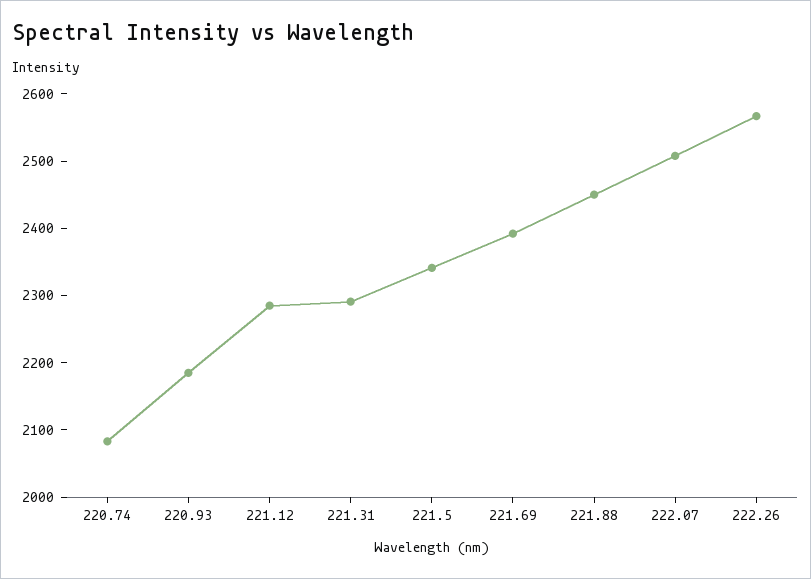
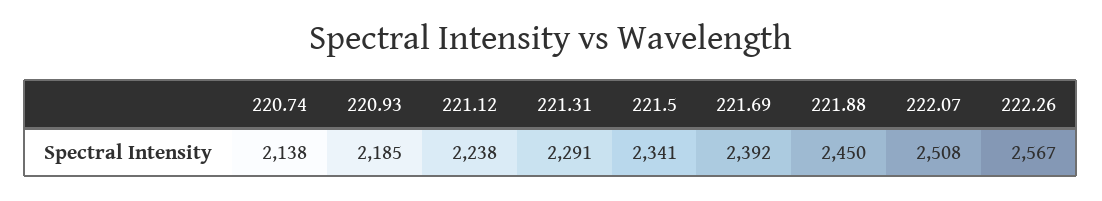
  {
-   "220.74": 2080,
+   "220.74": 2138,
    "220.93": 2185,
-   "221.12": 2280,
+   "221.12": 2238,
    "221.31": 2291,
    "221.5": 2341,
    "221.69": 2392,
    "221.88": 2450,
    "222.07": 2508,
    "222.26": 2567
  }

